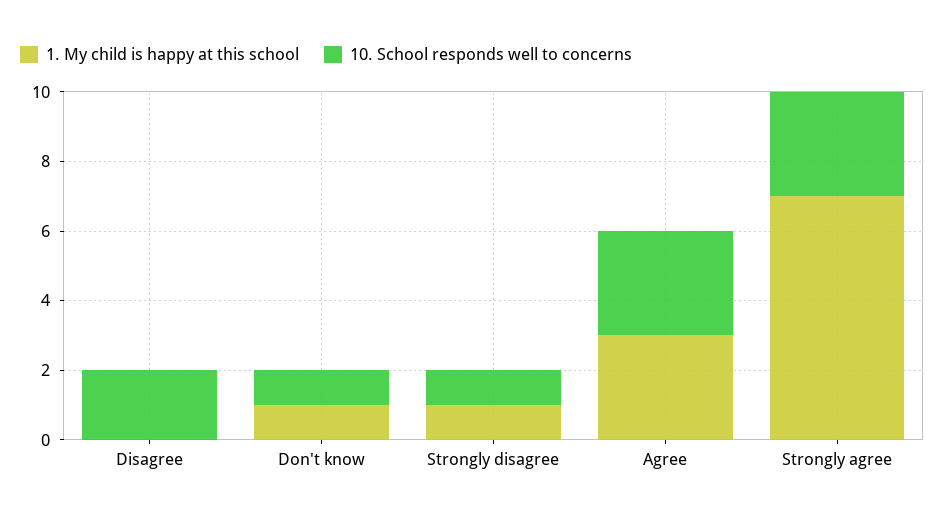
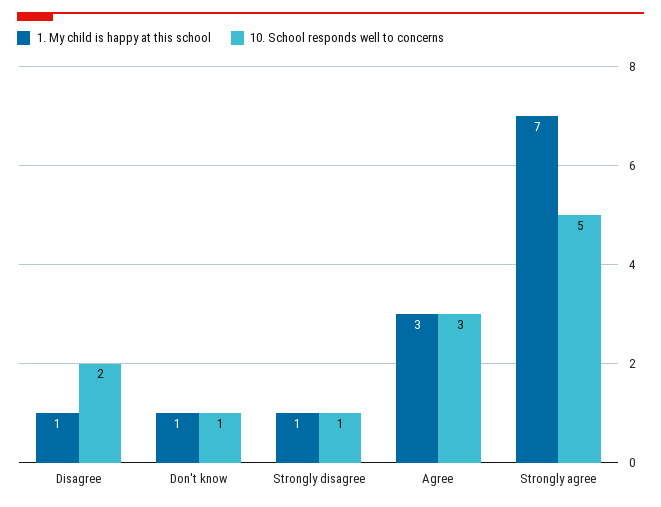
  {
    "1. My child is happy at this school": {
-     "Disagree": 0,
+     "Disagree": 1,
      "Don't know": 1,
      "Strongly disagree": 1,
      "Agree": 3,
      "Strongly agree": 7
    },
    "10. School responds well to concerns": {
      "Disagree": 2,
      "Don't know": 1,
      "Strongly disagree": 1,
      "Agree": 3,
-     "Strongly agree": 3
+     "Strongly agree": 5
    }
  }

